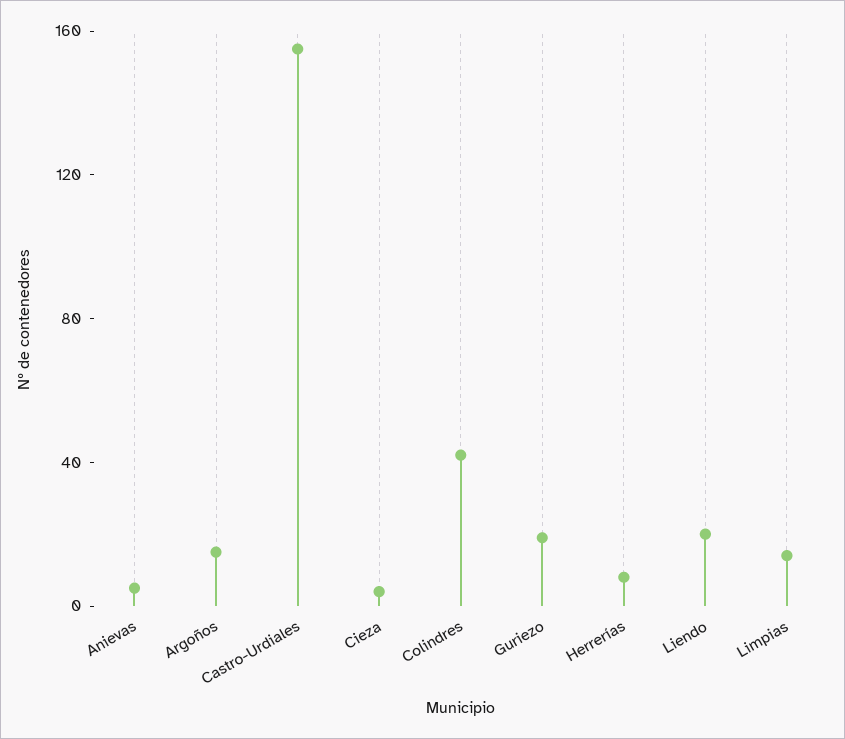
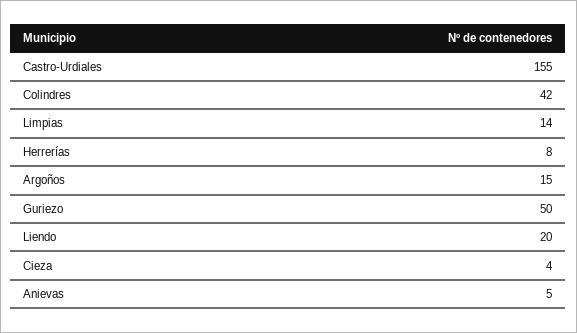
  {
    "Anievas": 5,
    "Argoños": 15,
    "Castro-Urdiales": 155,
    "Cieza": 4,
    "Colindres": 42,
-   "Guriezo": 20,
+   "Guriezo": 50,
    "Herrerías": 8,
    "Liendo": 20,
    "Limpias": 14
  }

